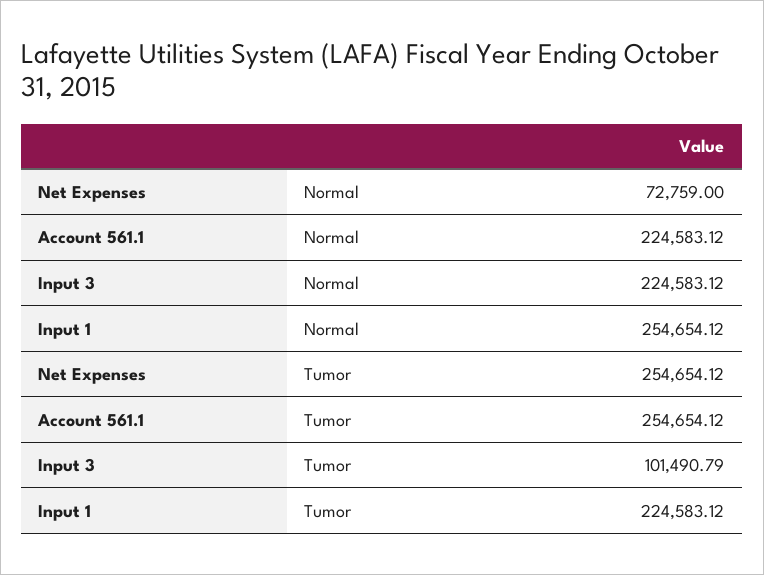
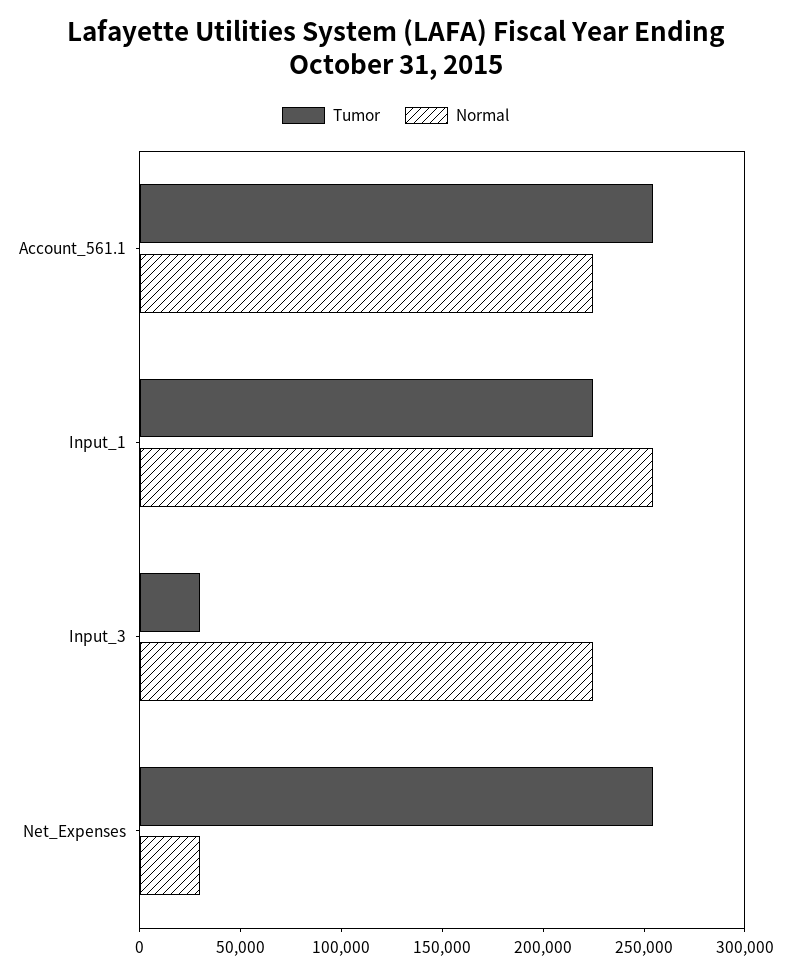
  {
    "Normal": {
-     "Net Expenses": 72759,
+     "Net Expenses": 30000,
      "Account 561.1": 224583.12,
      "Input 3": 224583.12,
      "Input 1": 254654.12
    },
    "Tumor": {
      "Net Expenses": 254654.12,
      "Account 561.1": 254654.12,
-     "Input 3": 101490.79,
+     "Input 3": 30000,
      "Input 1": 224583.12
    }
  }

